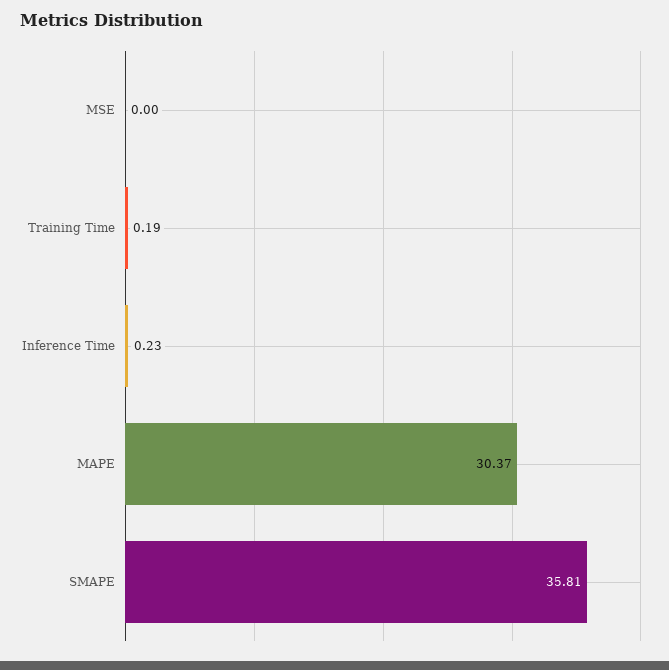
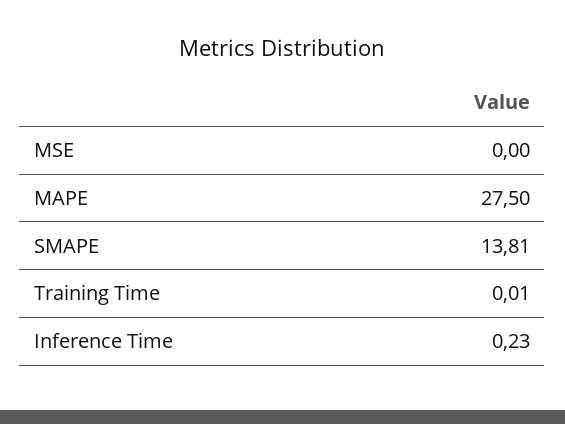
  {
    "MSE": 0,
-   "Training Time": 0.19,
+   "Training Time": 0.01,
    "Inference Time": 0.23,
-   "MAPE": 30.37,
+   "MAPE": 27.5,
-   "SMAPE": 35.81
+   "SMAPE": 13.81
  }

